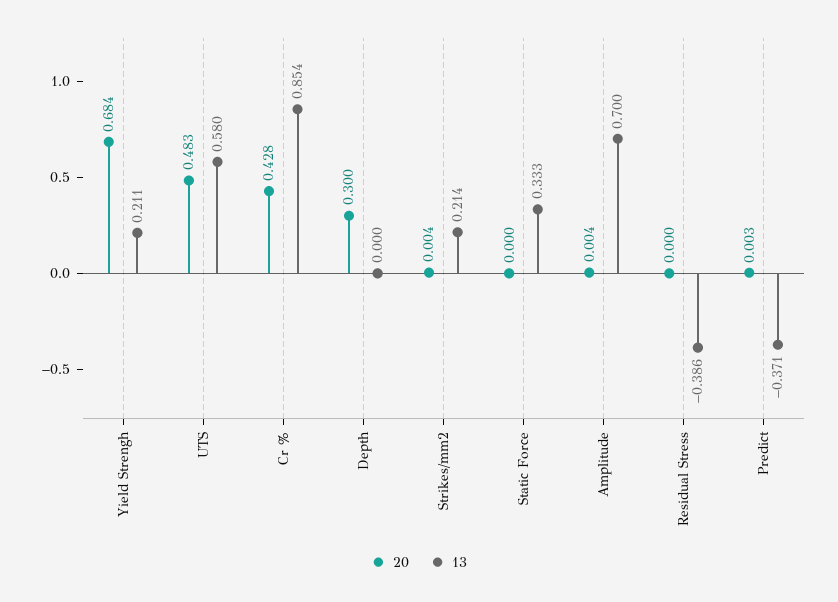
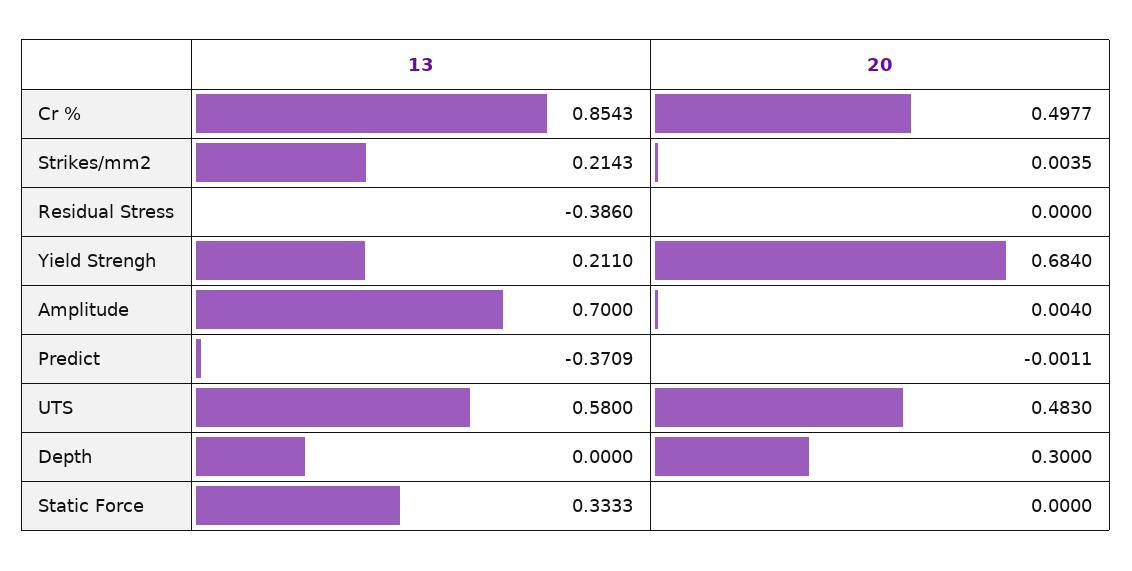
  {
    "20": {
      "Yield Strengh": 0.684,
      "UTS": 0.483,
-     "Cr %": 0.428,
+     "Cr %": 0.4977,
      "Depth": 0.3,
      "Strikes/mm2": 0.0035,
      "Static Force": 0,
      "Amplitude": 0.004,
      "Residual Stress": 0,
-     "Predict": 0.003
+     "Predict": -0.0011
    },
    "13": {
      "Yield Strengh": 0.211,
      "UTS": 0.58,
      "Cr %": 0.8543,
      "Depth": 0,
      "Strikes/mm2": 0.2143,
      "Static Force": 0.3333,
      "Amplitude": 0.7,
      "Residual Stress": -0.386,
      "Predict": -0.3709
    }
  }

